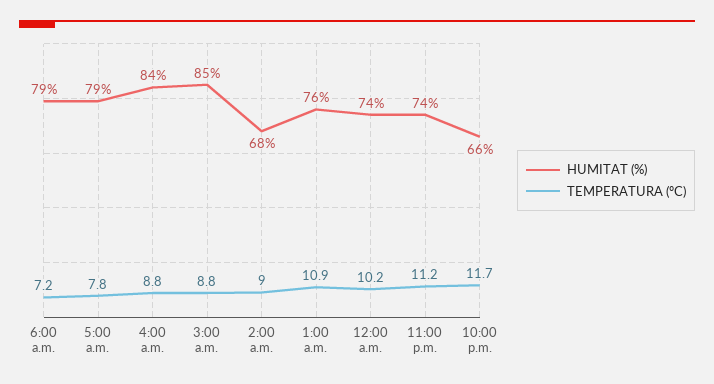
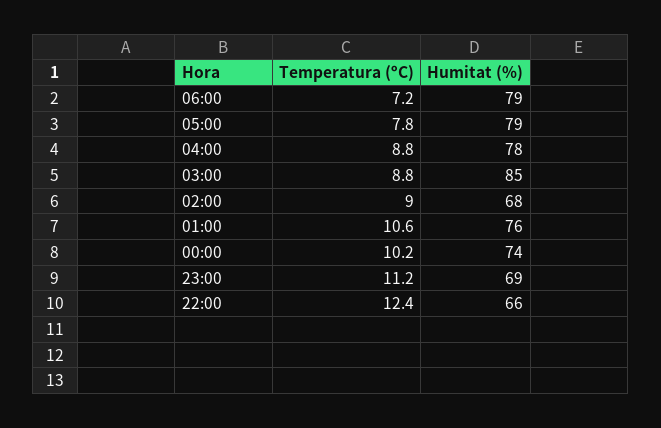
  {
    "HUMITAT (%)": {
      "6:00 a.m.": 79,
      "5:00 a.m.": 79,
-     "4:00 a.m.": 84,
+     "4:00 a.m.": 78,
      "3:00 a.m.": 85,
      "2:00 a.m.": 68,
      "1:00 a.m.": 76,
      "12:00 a.m.": 74,
-     "11:00 p.m.": 74,
+     "11:00 p.m.": 69,
      "10:00 p.m.": 66
    },
    "TEMPERATURA (ºC)": {
      "6:00 a.m.": 7.2,
      "5:00 a.m.": 7.8,
      "4:00 a.m.": 8.8,
      "3:00 a.m.": 8.8,
      "2:00 a.m.": 9,
-     "1:00 a.m.": 10.9,
+     "1:00 a.m.": 10.6,
      "12:00 a.m.": 10.2,
      "11:00 p.m.": 11.2,
-     "10:00 p.m.": 11.7
+     "10:00 p.m.": 12.4
    }
  }

